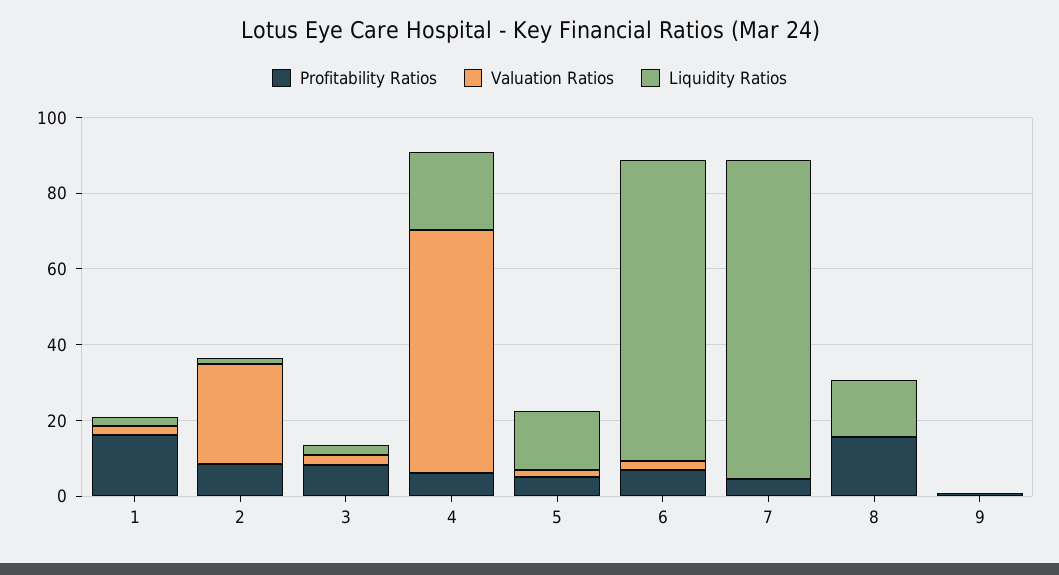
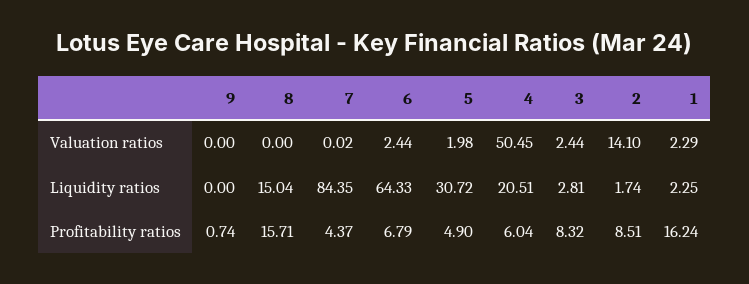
  {
    "Profitability Ratios": {
      "1": 16.24,
      "2": 8.51,
      "3": 8.32,
      "4": 6.04,
      "5": 4.9,
      "6": 6.79,
      "7": 4.37,
      "8": 15.71,
      "9": 0.74
    },
    "Valuation Ratios": {
      "1": 2.29,
-     "2": 25,
+     "2": 14.1,
      "3": 2.44,
-     "4": 65,
+     "4": 50.45,
      "5": 1.98,
      "6": 2.44,
      "7": 0.02,
      "8": 0,
      "9": 0
    },
    "Liquidity Ratios": {
      "1": 2.25,
      "2": 1.74,
      "3": 2.81,
      "4": 20.51,
-     "5": 15,
+     "5": 30.72,
-     "6": 80,
+     "6": 64.33,
      "7": 84.35,
      "8": 15.04,
      "9": 0
    }
  }

